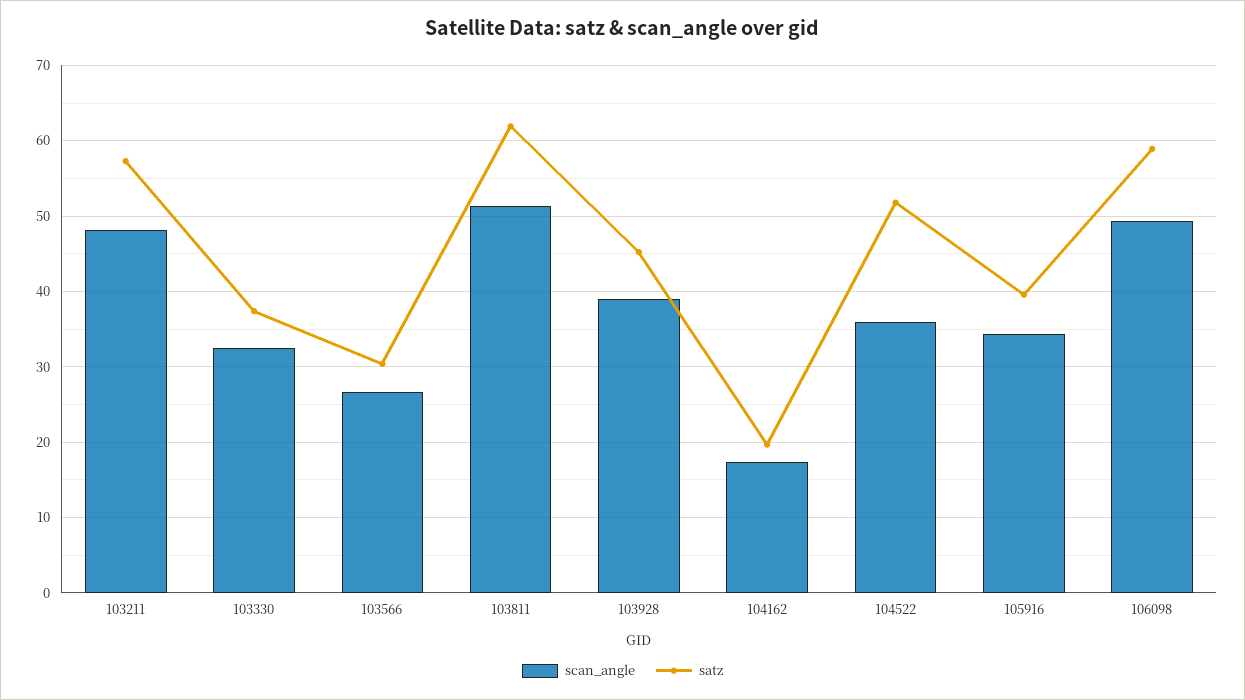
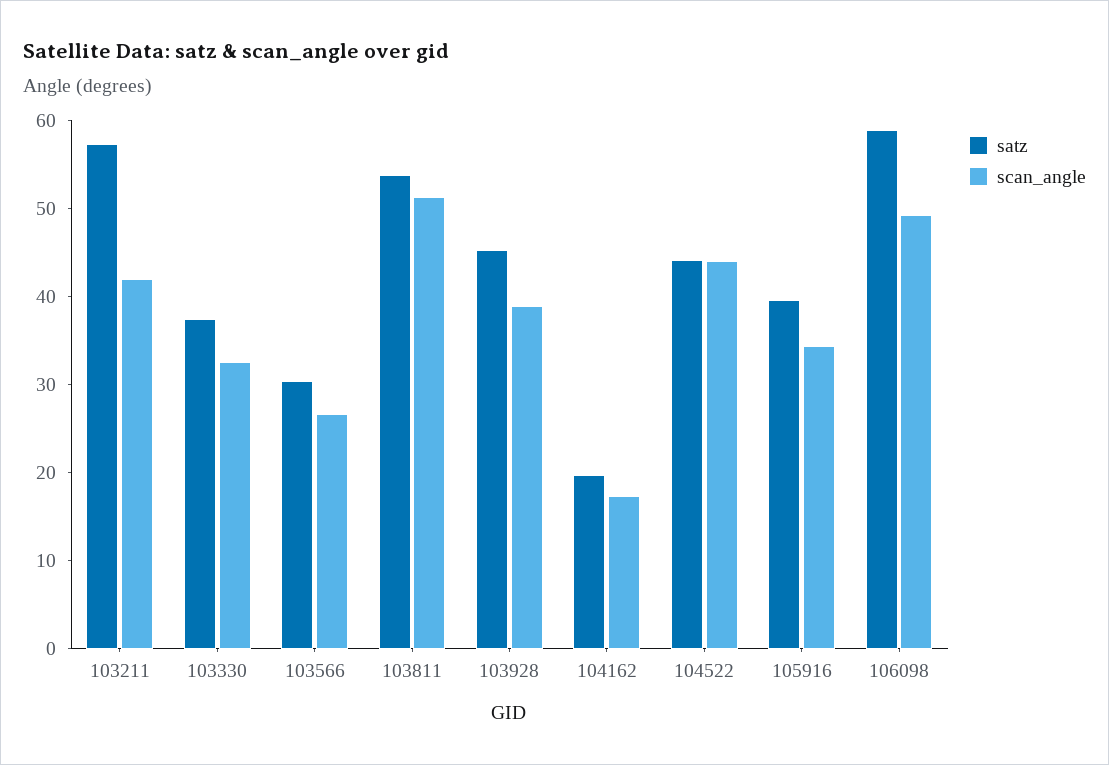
  {
    "scan_angle": {
-     "103211": 48,
+     "103211": 42,
      "103330": 33,
      "103566": 27,
      "103811": 51,
      "103928": 39,
      "104162": 17,
-     "104522": 36,
+     "104522": 44,
      "105916": 34,
      "106098": 49
    },
    "satz": {
      "103211": 57,
      "103330": 37,
      "103566": 30,
-     "103811": 62,
+     "103811": 54,
      "103928": 45,
      "104162": 20,
-     "104522": 52,
+     "104522": 44,
      "105916": 40,
      "106098": 59
    }
  }

